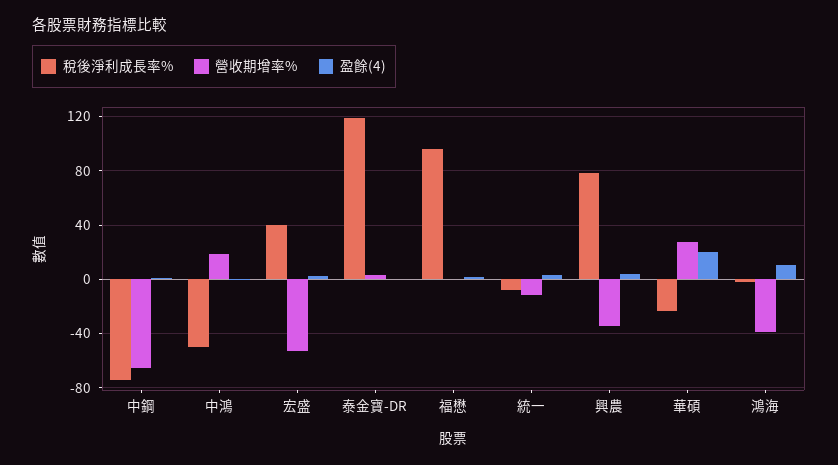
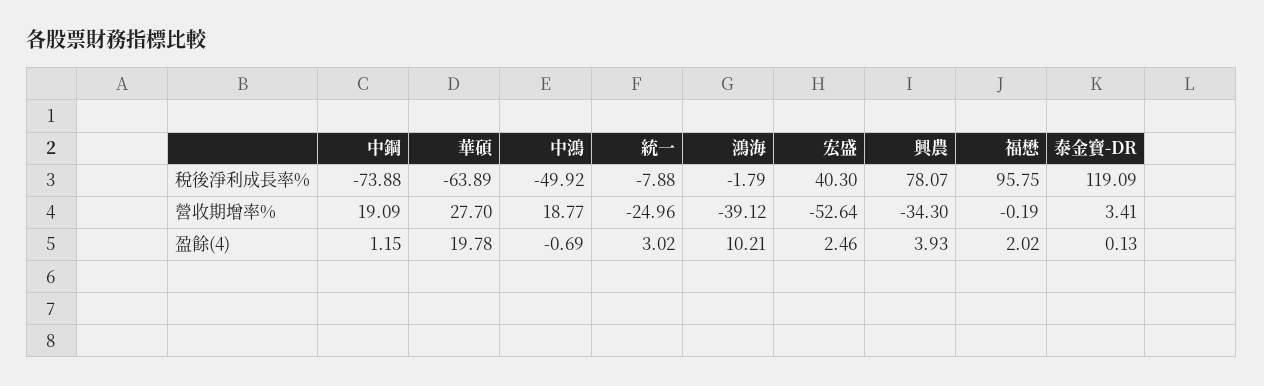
  {
    "稅後淨利成長率%": {
      "中鋼": -73.88,
      "中鴻": -49.92,
      "宏盛": 40.3,
      "泰金寶-DR": 119.09,
      "福懋": 95.75,
      "統一": -7.88,
      "興農": 78.07,
-     "華碩": -25,
+     "華碩": -63.89,
      "鴻海": -1.79
    },
    "營收期增率%": {
-     "中鋼": -65,
+     "中鋼": 19.09,
      "中鴻": 18.77,
      "宏盛": -52.64,
      "泰金寶-DR": 3.41,
      "福懋": -0.19,
-     "統一": -10,
+     "統一": -24.96,
      "興農": -34.3,
      "華碩": 27.7,
      "鴻海": -39.12
    },
    "盈餘(4)": {
      "中鋼": 1.15,
      "中鴻": -0.69,
      "宏盛": 2.46,
      "泰金寶-DR": 0.13,
      "福懋": 2.02,
      "統一": 3.02,
      "興農": 3.93,
      "華碩": 19.78,
      "鴻海": 10.21
    }
  }

